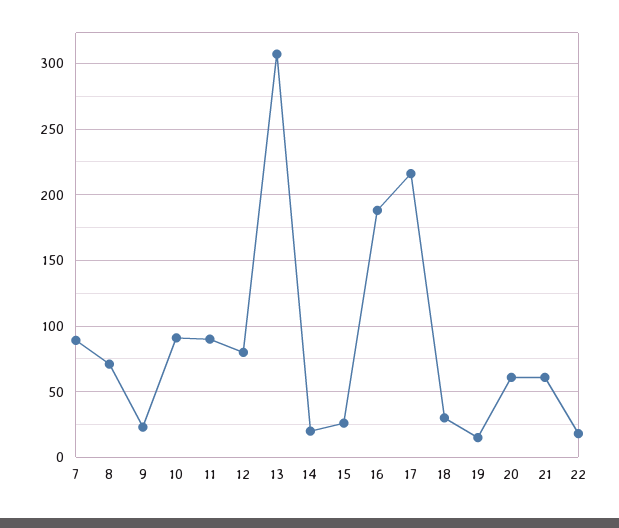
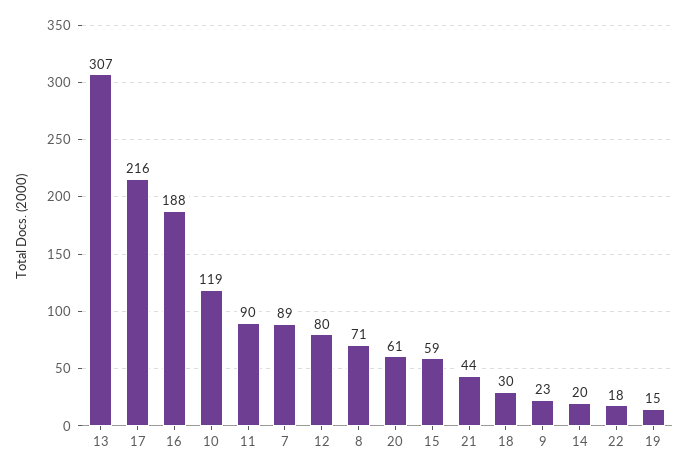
  {
    "7": 89,
    "8": 71,
    "9": 23,
-   "10": 90,
+   "10": 119,
    "11": 90,
    "12": 80,
    "13": 307,
    "14": 20,
-   "15": 25,
+   "15": 59,
    "16": 188,
    "17": 216,
    "18": 30,
    "19": 15,
    "20": 61,
-   "21": 60,
+   "21": 44,
    "22": 18
  }

